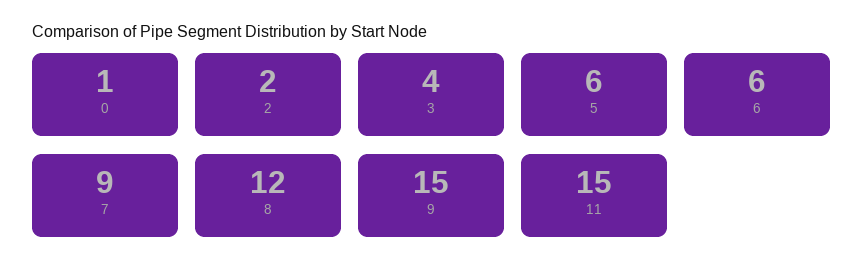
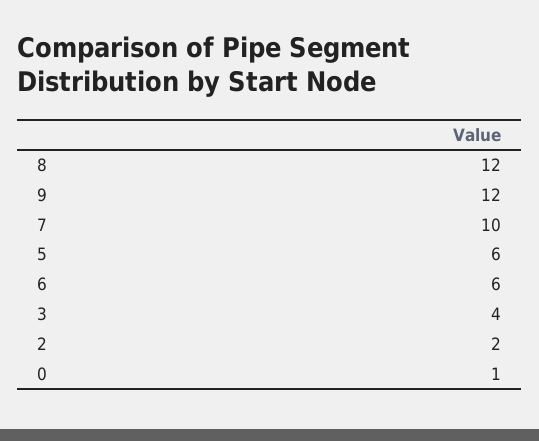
  {
    "0": 1,
    "2": 2,
    "3": 4,
    "5": 6,
    "6": 6,
-   "7": 9,
+   "7": 10,
    "8": 12,
-   "9": 15,
+   "9": 12
-   "11": 15
  }

